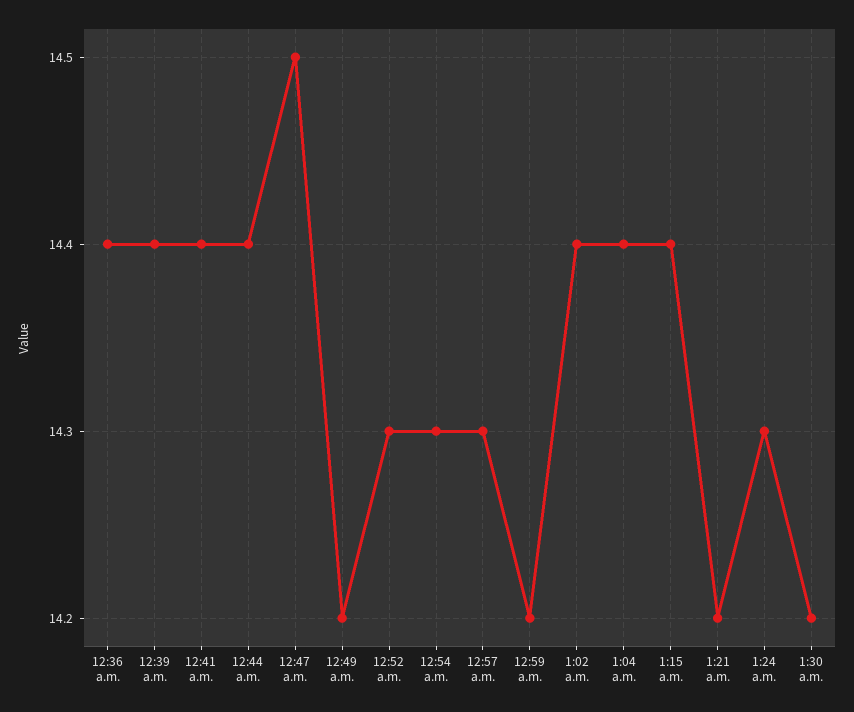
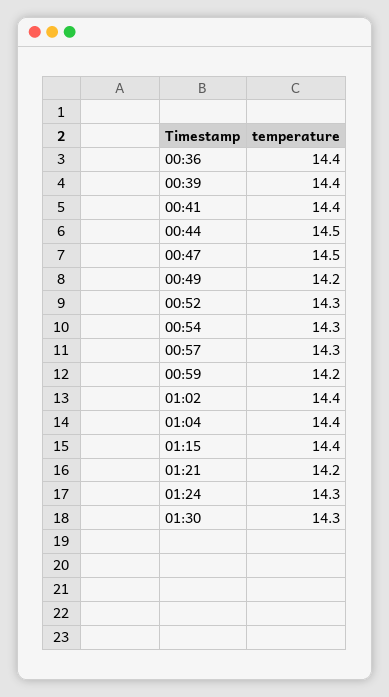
  {
    "12:36 a.m.": 14.4,
    "12:39 a.m.": 14.4,
    "12:41 a.m.": 14.4,
-   "12:44 a.m.": 14.4,
+   "12:44 a.m.": 14.5,
    "12:47 a.m.": 14.5,
    "12:49 a.m.": 14.2,
    "12:52 a.m.": 14.3,
    "12:54 a.m.": 14.3,
    "12:57 a.m.": 14.3,
    "12:59 a.m.": 14.2,
    "1:02 a.m.": 14.4,
    "1:04 a.m.": 14.4,
    "1:15 a.m.": 14.4,
    "1:21 a.m.": 14.2,
    "1:24 a.m.": 14.3,
-   "1:30 a.m.": 14.2
+   "1:30 a.m.": 14.3
  }

